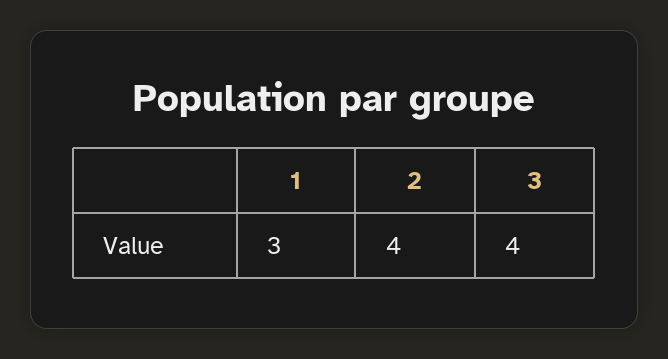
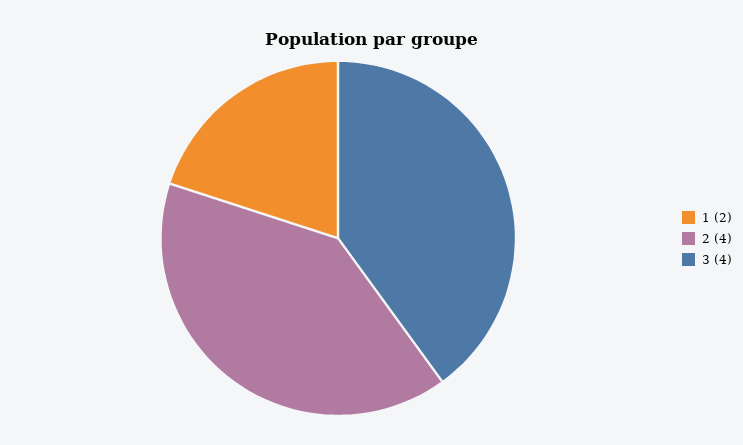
  {
-   "1": 3,
+   "1": 2,
    "2": 4,
    "3": 4
  }

